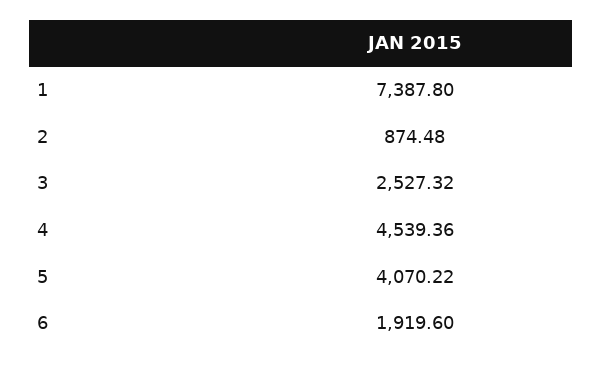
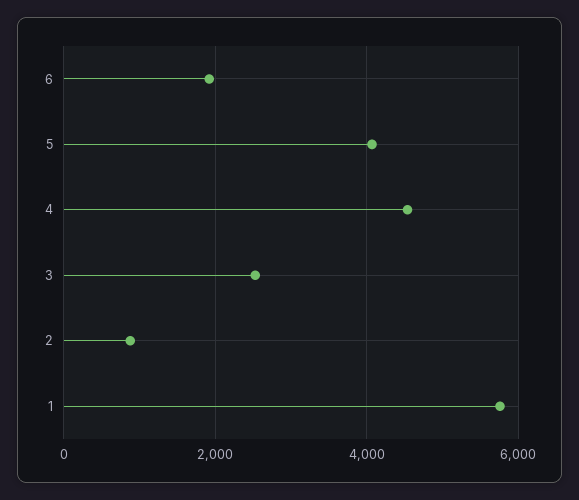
  {
-   "1": 7387.8,
+   "1": 5800,
    "2": 874.48,
    "3": 2527.32,
    "4": 4539.36,
    "5": 4070.22,
    "6": 1919.6
  }

